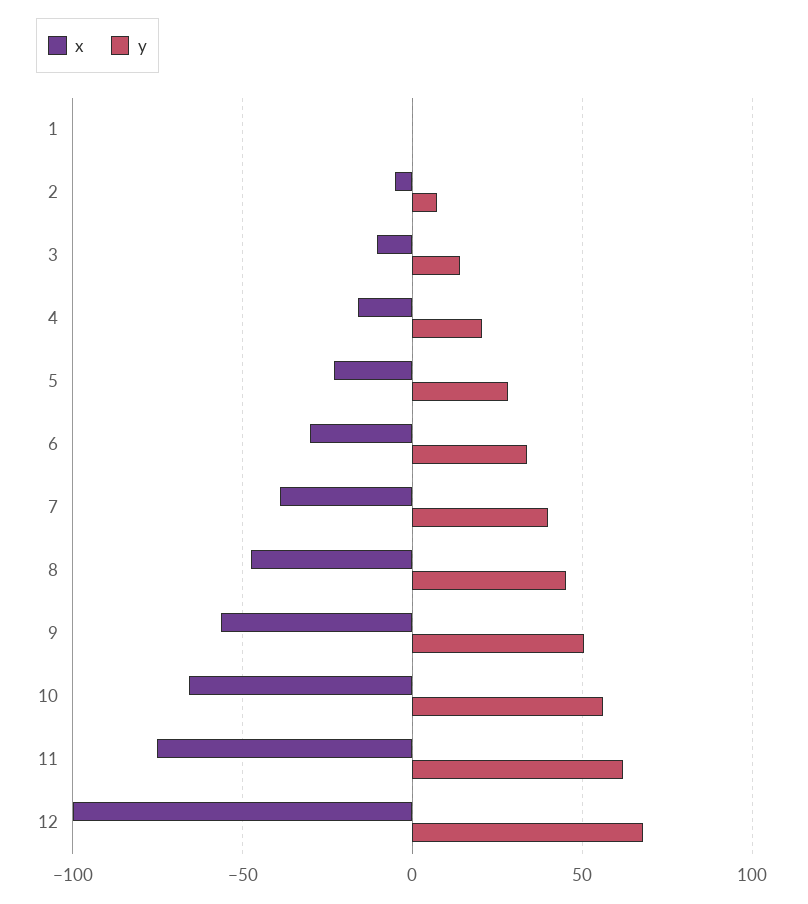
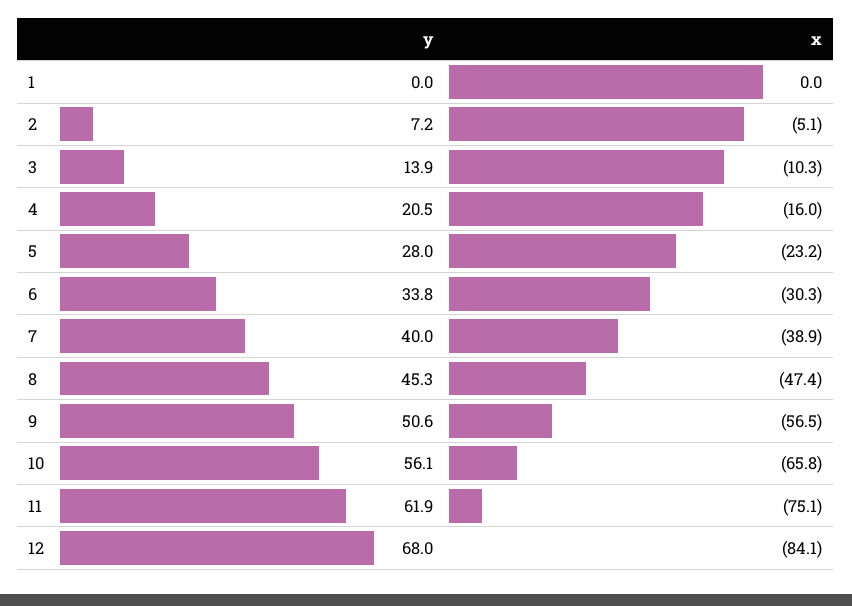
  {
    "x": {
      "1": 0,
      "2": -5.1,
      "3": -10.3,
      "4": -16,
      "5": -23.2,
      "6": -30.3,
      "7": -38.9,
      "8": -47.4,
      "9": -56.5,
      "10": -65.8,
      "11": -75.1,
-     "12": -100
+     "12": -84.1
    },
    "y": {
      "1": 0,
      "2": 7.2,
      "3": 13.9,
      "4": 20.5,
      "5": 28,
      "6": 33.8,
      "7": 40,
      "8": 45.3,
      "9": 50.6,
      "10": 56.1,
      "11": 61.9,
      "12": 68
    }
  }

